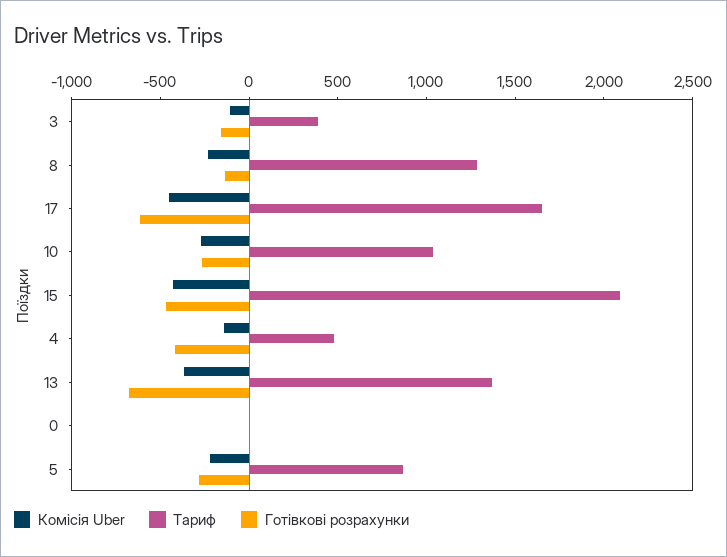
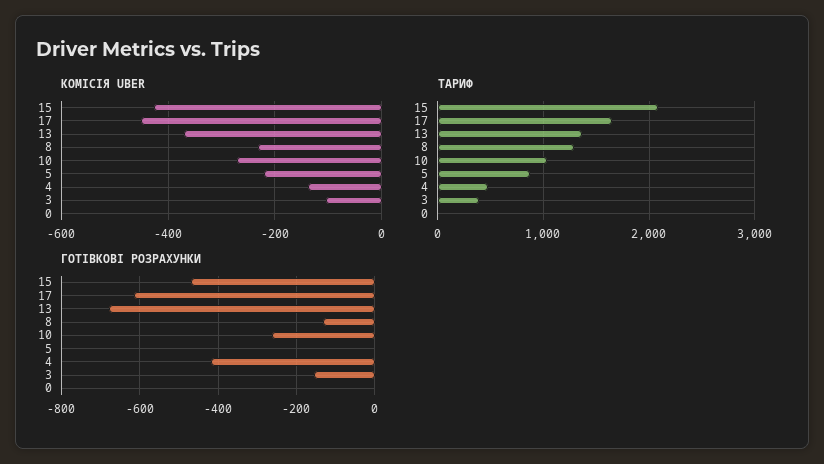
  {
    "Комісія Uber": {
      "3": -100,
      "8": -240,
      "17": -460,
      "10": -280,
      "15": -420,
      "4": -140,
      "13": -360,
      "0": 0,
      "5": -220
    },
    "Тариф": {
      "3": 400,
      "8": 1300,
      "17": 1700,
      "10": 1000,
      "15": 2100,
      "4": 500,
      "13": 1400,
      "0": 0,
      "5": 900
    },
    "Готівкові розрахунки": {
      "3": -160,
      "8": -140,
      "17": -620,
      "10": -260,
      "15": -460,
      "4": -420,
      "13": -680,
      "0": 0,
-     "5": -300
+     "5": 0
    }
  }

